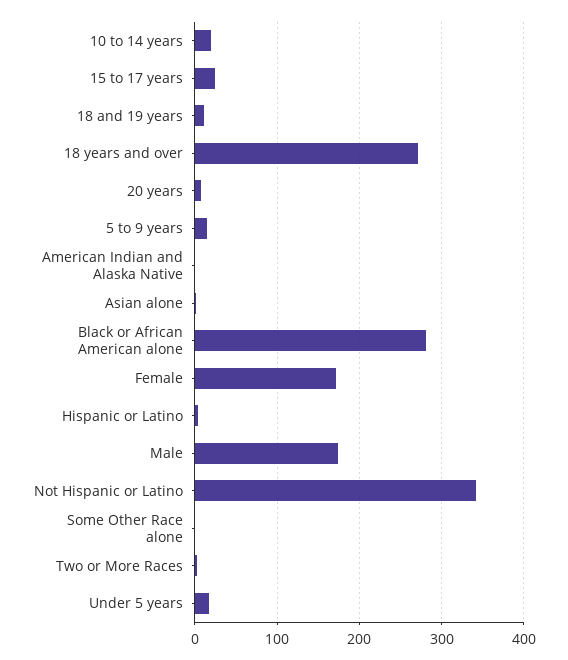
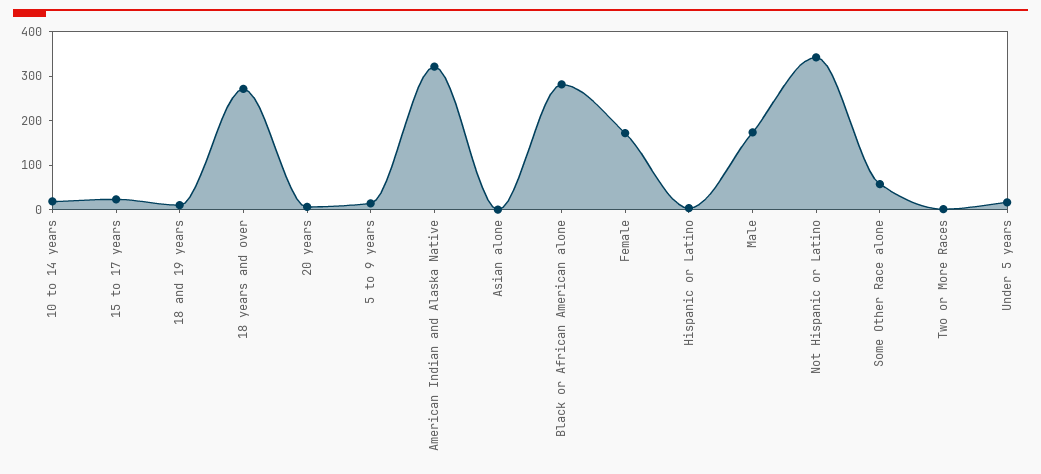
  {
    "10 to 14 years": 20,
    "15 to 17 years": 20,
    "18 and 19 years": 10,
    "18 years and over": 270,
    "20 years": 10,
    "5 to 9 years": 20,
-   "American Indian and Alaska Native": 0,
+   "American Indian and Alaska Native": 320,
    "Asian alone": 0,
    "Black or African American alone": 280,
    "Female": 170,
    "Hispanic or Latino": 0,
    "Male": 170,
    "Not Hispanic or Latino": 340,
-   "Some Other Race alone": 0,
+   "Some Other Race alone": 60,
    "Two or More Races": 0,
    "Under 5 years": 20
  }

